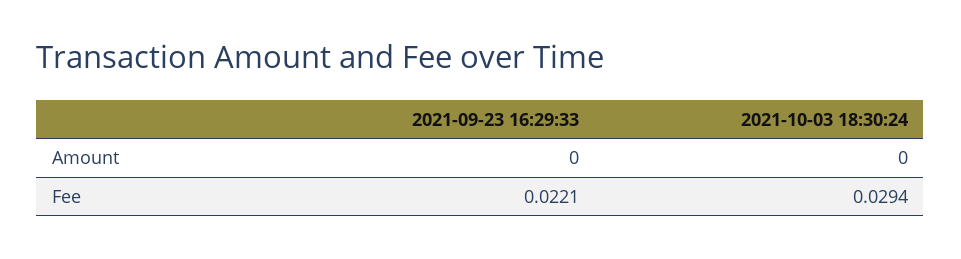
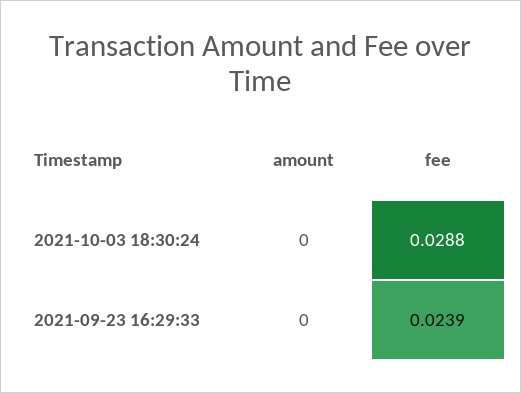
  {
    "2021-09-23 16:29:33": {
      "Amount": 0,
-     "Fee": 0.0221
+     "Fee": 0.0239
    },
    "2021-10-03 18:30:24": {
      "Amount": 0,
-     "Fee": 0.0294
+     "Fee": 0.0288
    }
  }

